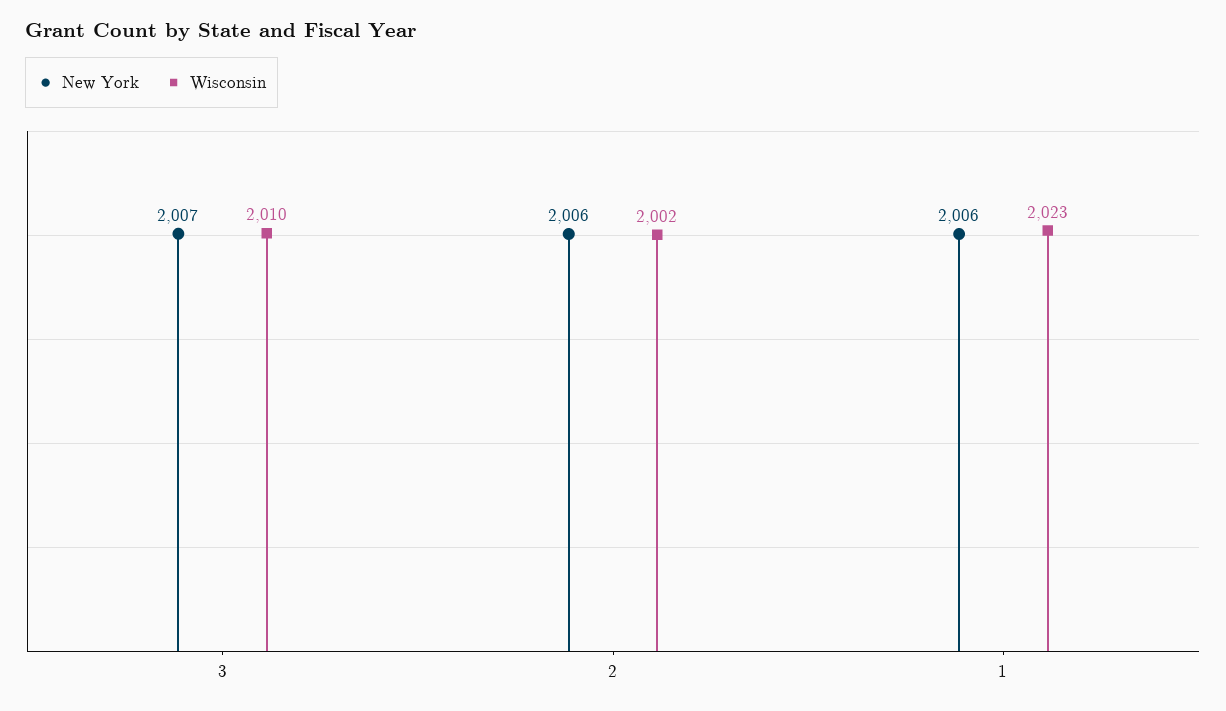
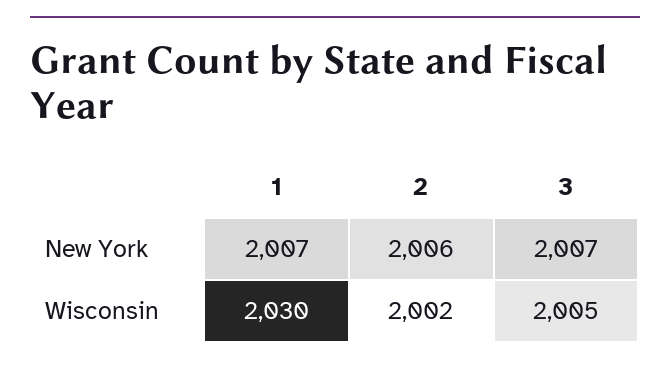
  {
    "New York": {
      "3": 2007,
      "2": 2006,
-     "1": 2006
+     "1": 2007
    },
    "Wisconsin": {
-     "3": 2010,
+     "3": 2005,
      "2": 2002,
-     "1": 2023
+     "1": 2030
    }
  }

